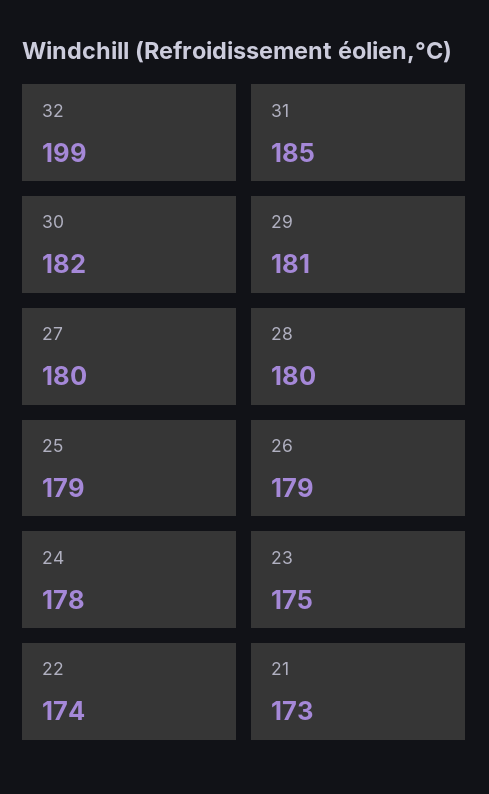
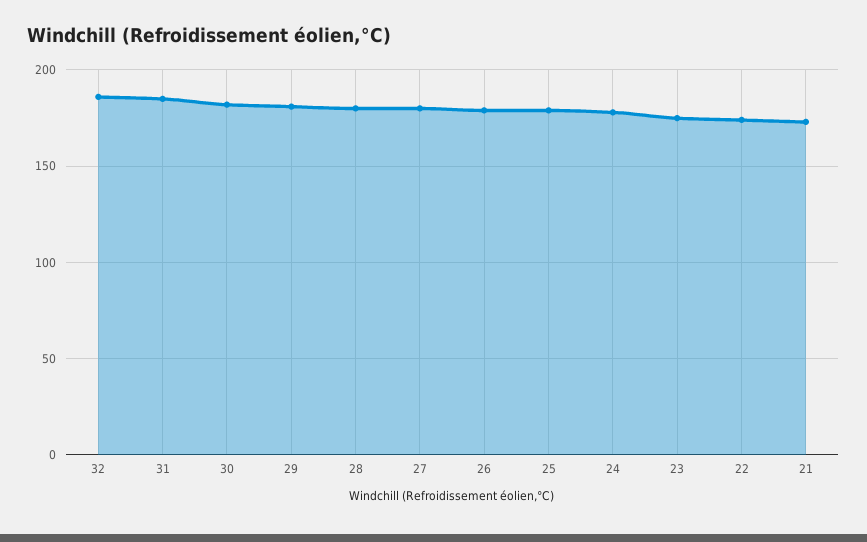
  {
-   "32": 199,
+   "32": 185,
    "31": 185,
    "30": 182,
    "29": 181,
    "27": 180,
    "28": 180,
    "25": 179,
    "26": 179,
    "24": 178,
    "23": 175,
    "22": 174,
    "21": 173
  }

